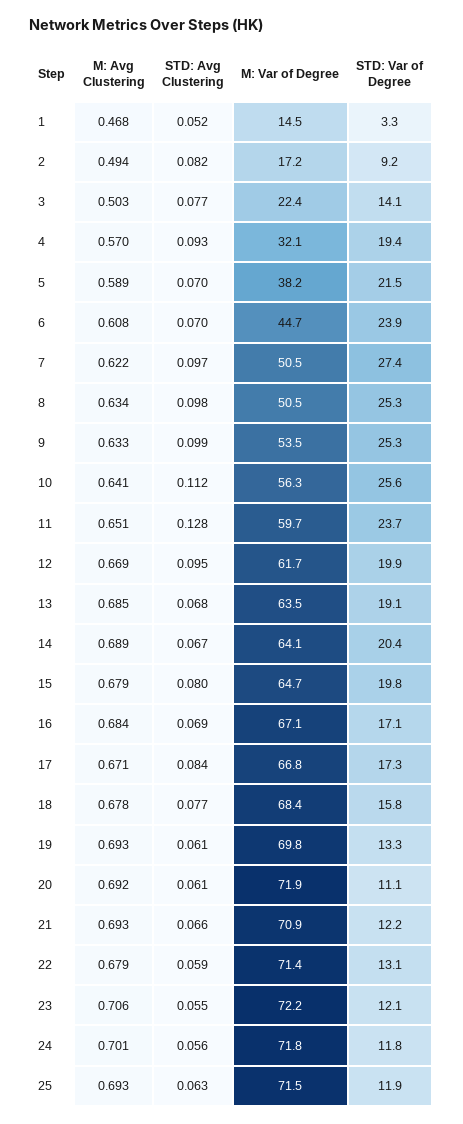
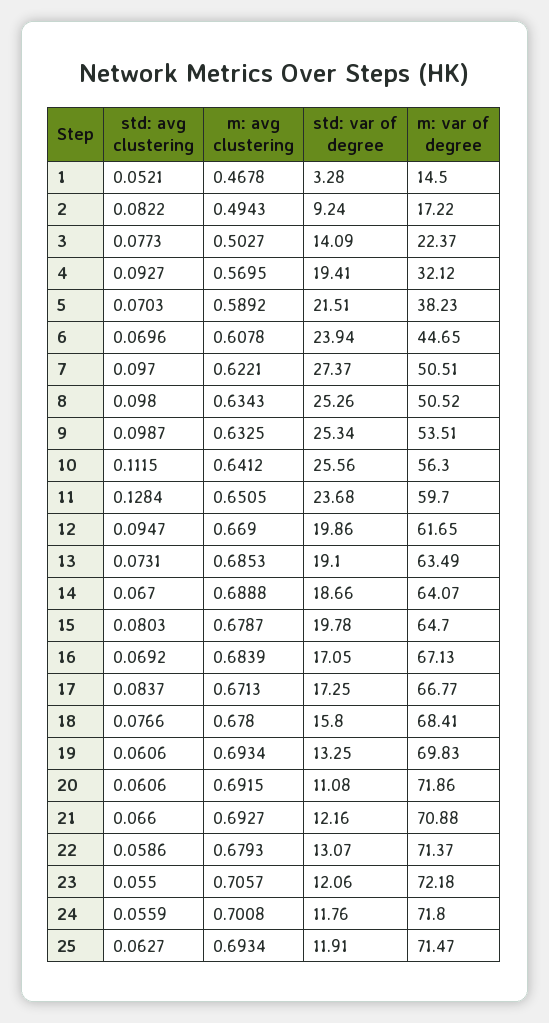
  {
    "M: Avg Clustering": {
      "1": 0.4678,
      "2": 0.4943,
      "3": 0.5027,
      "4": 0.5695,
      "5": 0.5892,
      "6": 0.6078,
      "7": 0.6221,
      "8": 0.6343,
      "9": 0.6325,
      "10": 0.6412,
      "11": 0.6505,
      "12": 0.669,
      "13": 0.6853,
      "14": 0.6888,
      "15": 0.6787,
      "16": 0.6839,
      "17": 0.6713,
      "18": 0.678,
      "19": 0.6934,
      "20": 0.6915,
      "21": 0.6927,
      "22": 0.6793,
      "23": 0.7057,
      "24": 0.7008,
      "25": 0.6934
    },
    "STD: Avg Clustering": {
      "1": 0.0521,
      "2": 0.0822,
      "3": 0.0773,
      "4": 0.0927,
      "5": 0.0703,
      "6": 0.0696,
      "7": 0.097,
      "8": 0.098,
      "9": 0.0987,
      "10": 0.1115,
      "11": 0.1284,
      "12": 0.0947,
-     "13": 0.068,
+     "13": 0.0731,
      "14": 0.067,
      "15": 0.0803,
      "16": 0.0692,
      "17": 0.0837,
      "18": 0.0766,
      "19": 0.0606,
      "20": 0.0606,
      "21": 0.066,
      "22": 0.0586,
      "23": 0.055,
      "24": 0.0559,
      "25": 0.0627
    },
    "M: Var of Degree": {
      "1": 14.5,
      "2": 17.22,
      "3": 22.37,
      "4": 32.12,
      "5": 38.23,
      "6": 44.65,
      "7": 50.51,
      "8": 50.52,
      "9": 53.51,
      "10": 56.3,
      "11": 59.7,
      "12": 61.65,
      "13": 63.49,
      "14": 64.07,
      "15": 64.7,
      "16": 67.13,
      "17": 66.77,
      "18": 68.41,
      "19": 69.83,
      "20": 71.86,
      "21": 70.88,
      "22": 71.37,
      "23": 72.18,
      "24": 71.8,
      "25": 71.47
    },
    "STD: Var of Degree": {
      "1": 3.28,
      "2": 9.24,
      "3": 14.09,
      "4": 19.41,
      "5": 21.51,
      "6": 23.94,
      "7": 27.37,
      "8": 25.26,
      "9": 25.34,
      "10": 25.56,
      "11": 23.68,
      "12": 19.86,
      "13": 19.1,
-     "14": 20.4,
+     "14": 18.66,
      "15": 19.78,
      "16": 17.05,
      "17": 17.25,
      "18": 15.8,
      "19": 13.25,
      "20": 11.08,
      "21": 12.16,
      "22": 13.07,
      "23": 12.06,
      "24": 11.76,
      "25": 11.91
    }
  }

